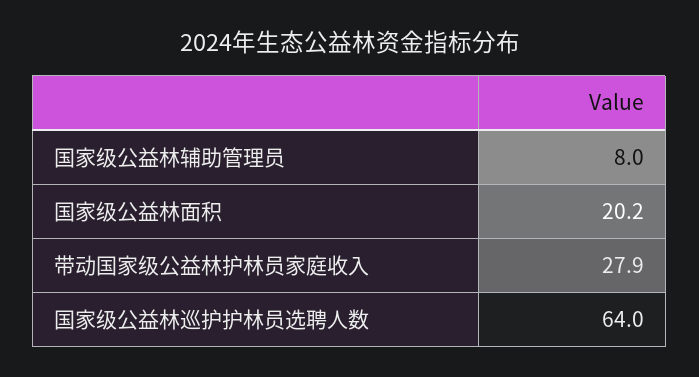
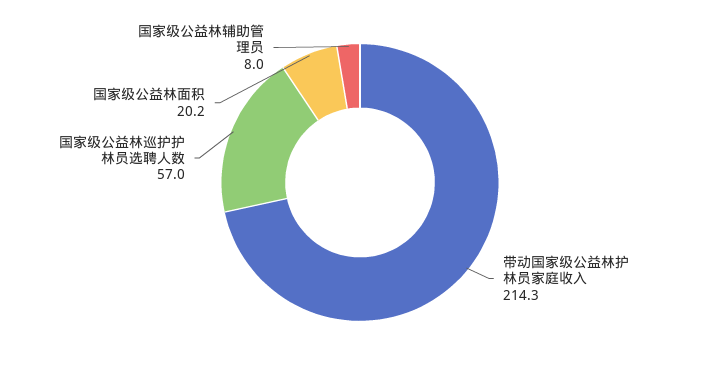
  {
    "国家级公益林辅助管理员": 8,
    "国家级公益林面积": 20.2,
-   "带动国家级公益林护林员家庭收入": 27.9,
+   "带动国家级公益林护林员家庭收入": 214.3,
-   "国家级公益林巡护护林员选聘人数": 64
+   "国家级公益林巡护护林员选聘人数": 57
  }

